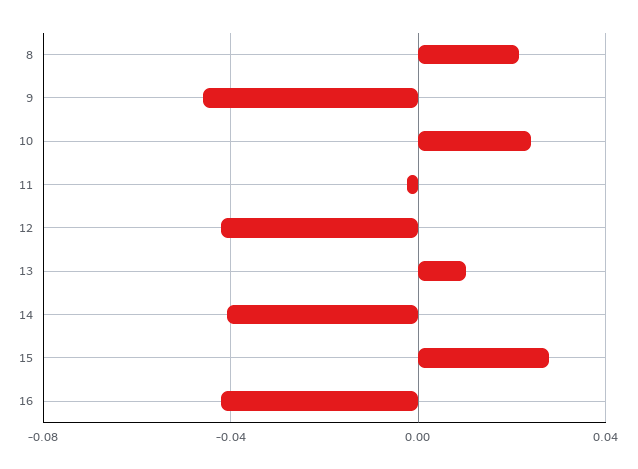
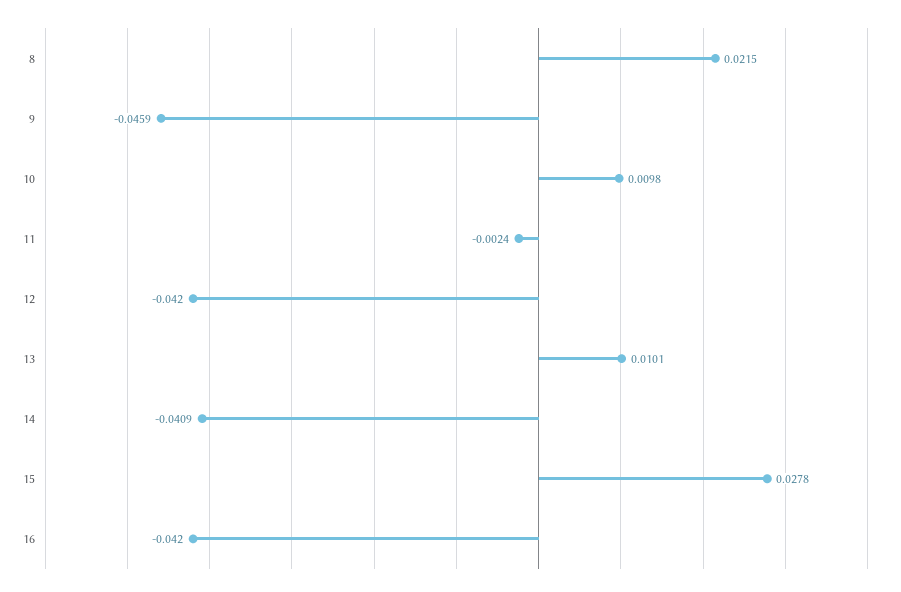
  {
    "8": 0.0215,
    "9": -0.0459,
-   "10": 0.025,
+   "10": 0.0098,
    "11": -0.0024,
    "12": -0.042,
    "13": 0.0101,
    "14": -0.0409,
    "15": 0.0278,
    "16": -0.042
  }

